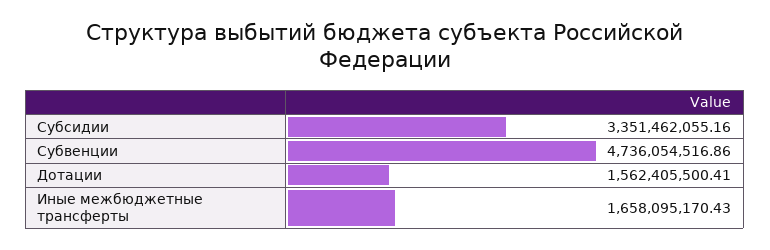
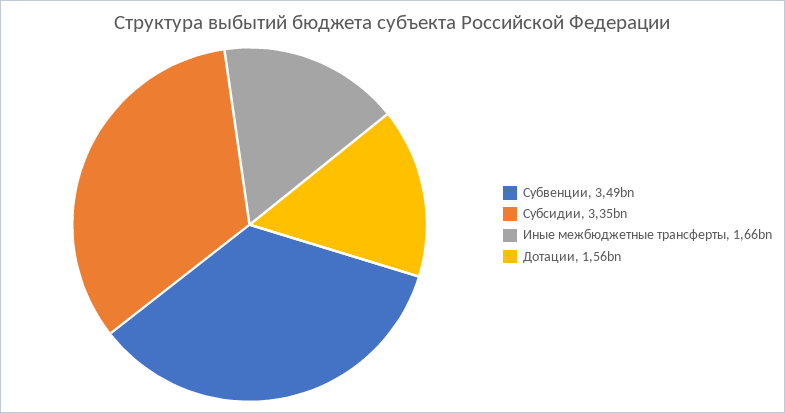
  {
    "Субсидии": 3351462055.16,
-   "Субвенции": 4736054516.86,
+   "Субвенции": 3490000000,
    "Дотации": 1562405500.41,
    "Иные межбюджетные трансферты": 1658095170.43
  }

